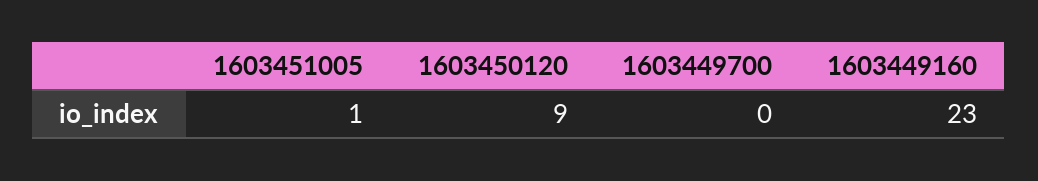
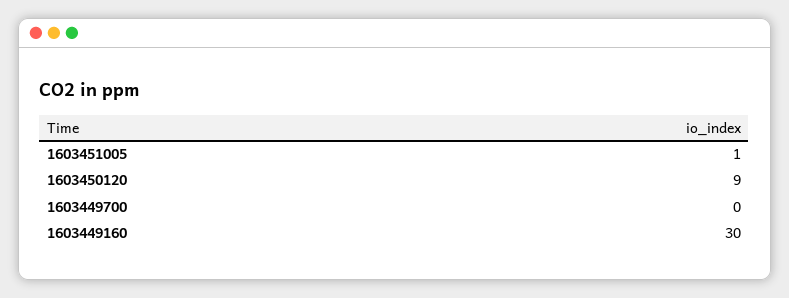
  {
    "1603451005": 1,
    "1603450120": 9,
    "1603449700": 0,
-   "1603449160": 23
+   "1603449160": 30
  }

